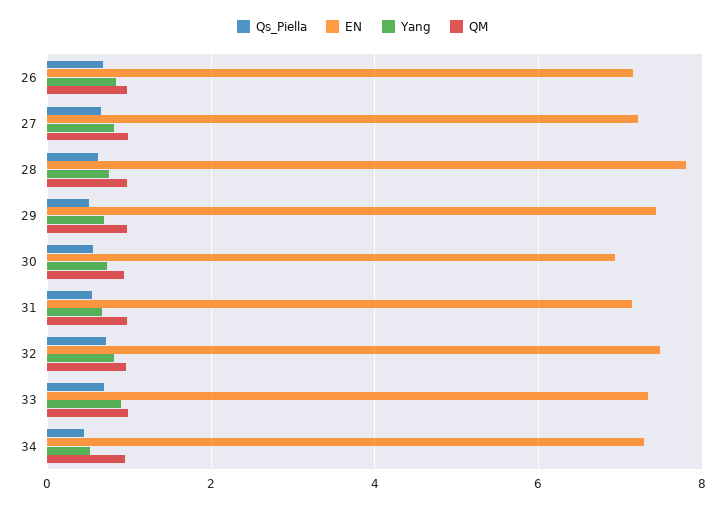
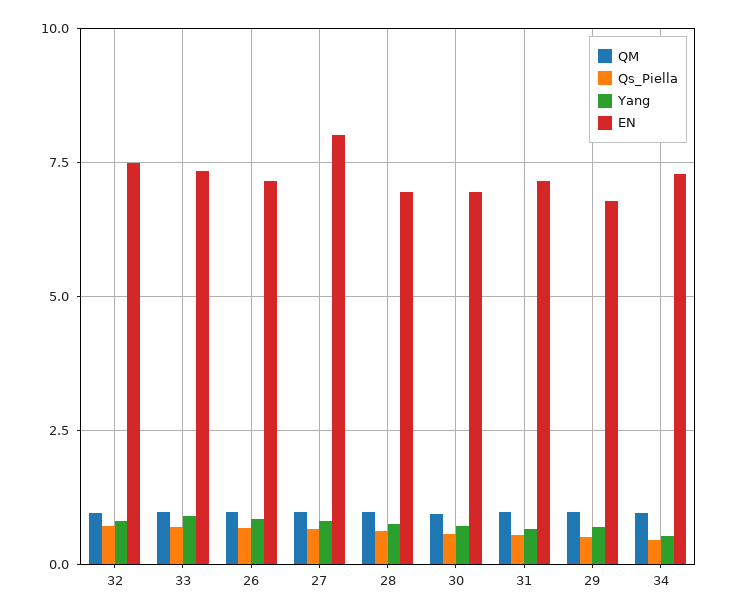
  {
    "Qs_Piella": {
      "26": 0.6,
      "27": 0.6,
      "28": 0.6,
      "29": 0.6,
      "30": 0.6,
      "31": 0.6,
      "32": 0.8,
      "33": 0.6,
      "34": 0.4
    },
    "EN": {
      "26": 7.2,
-     "27": 7.2,
+     "27": 8,
-     "28": 7.8,
+     "28": 7,
-     "29": 7.4,
+     "29": 6.75,
      "30": 7,
      "31": 7.2,
      "32": 7.4,
      "33": 7.4,
      "34": 7.2
    },
    "Yang": {
      "26": 0.8,
      "27": 0.8,
      "28": 0.8,
      "29": 0.6,
      "30": 0.8,
      "31": 0.6,
      "32": 0.8,
      "33": 0.8,
      "34": 0.6
    },
    "QM": {
      "26": 1,
      "27": 1,
      "28": 1,
      "29": 1,
      "30": 1,
      "31": 1,
      "32": 1,
      "33": 1,
      "34": 1
    }
  }

